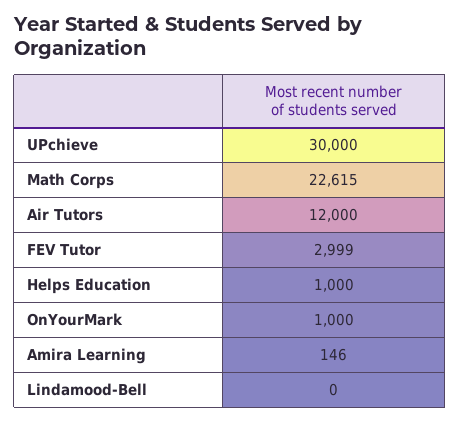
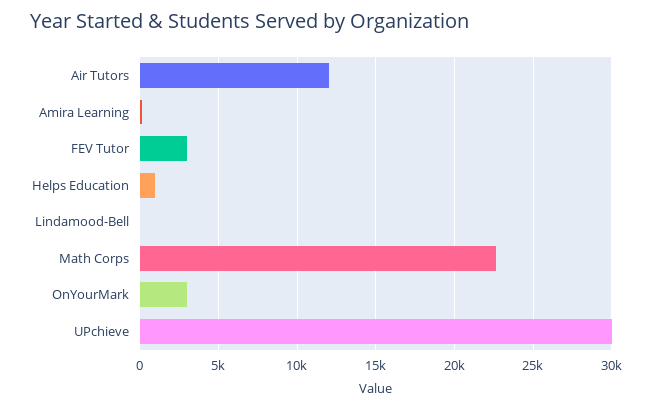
  {
    "UPchieve": 30000,
    "Math Corps": 22615,
    "Air Tutors": 12000,
    "FEV Tutor": 2999,
    "Helps Education": 1000,
-   "OnYourMark": 1000,
+   "OnYourMark": 3000,
    "Amira Learning": 146,
    "Lindamood-Bell": 0
  }

